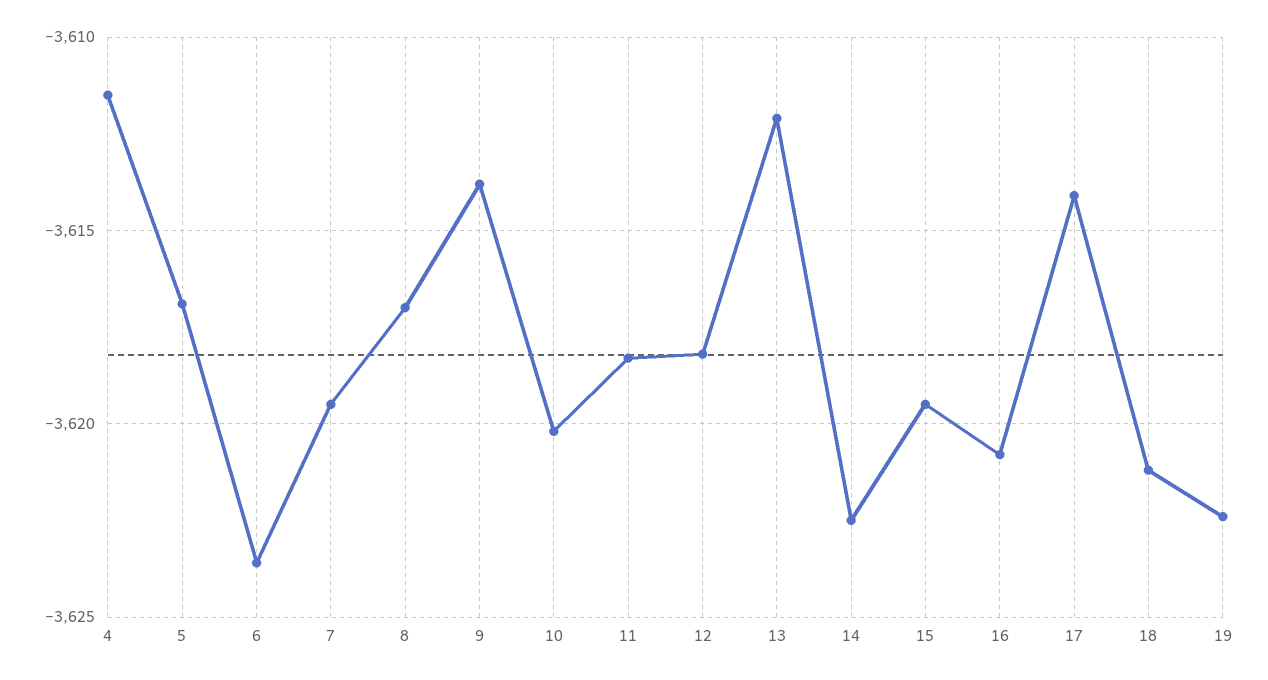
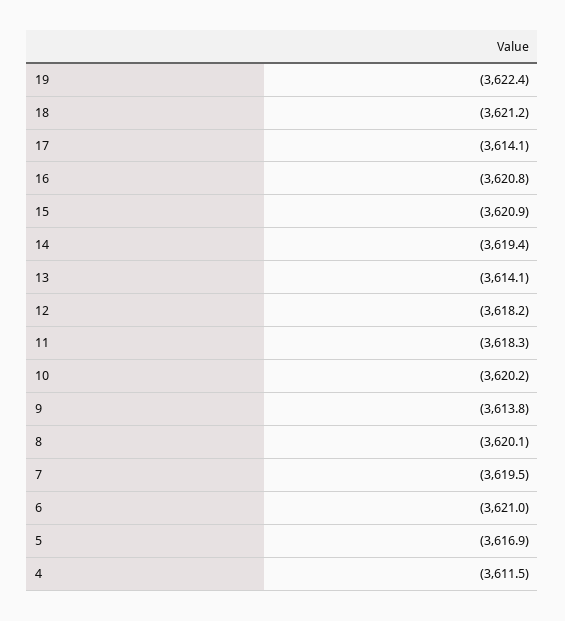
  {
    "4": -3611.5,
    "5": -3616.9,
-   "6": -3623.5,
+   "6": -3621,
    "7": -3619.5,
-   "8": -3617,
+   "8": -3620.1,
    "9": -3613.8,
    "10": -3620.2,
    "11": -3618.3,
    "12": -3618.2,
-   "13": -3612,
+   "13": -3614.1,
-   "14": -3622.5,
+   "14": -3619.4,
-   "15": -3619.5,
+   "15": -3620.9,
    "16": -3620.8,
    "17": -3614.1,
    "18": -3621.2,
    "19": -3622.4
  }

